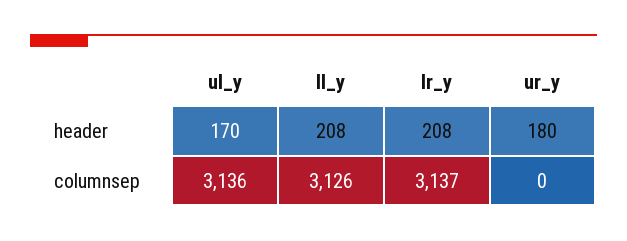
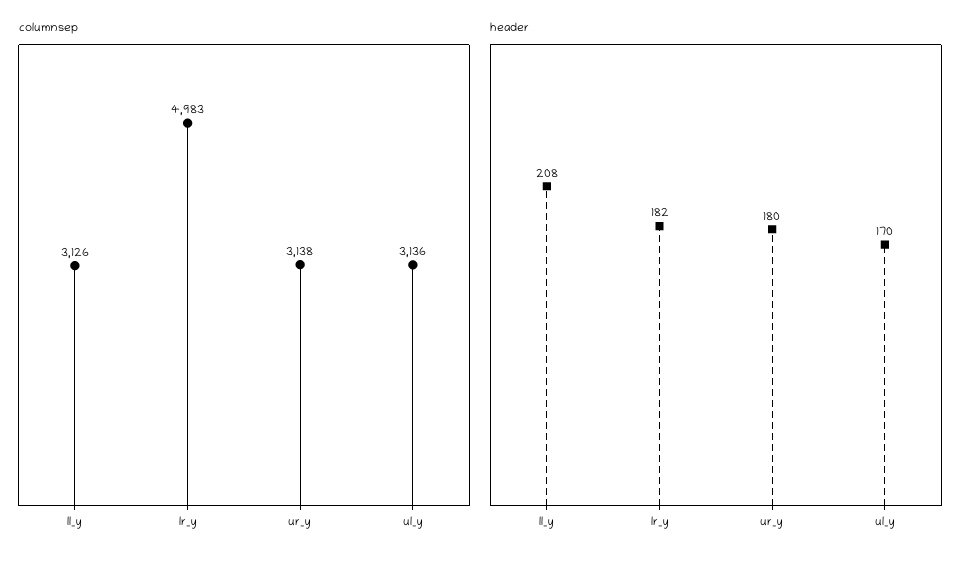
  {
    "header": {
      "ul_y": 170,
      "ll_y": 208,
-     "lr_y": 208,
+     "lr_y": 182,
      "ur_y": 180
    },
    "columnsep": {
      "ul_y": 3136,
      "ll_y": 3126,
-     "lr_y": 3137,
+     "lr_y": 4983,
-     "ur_y": 0
+     "ur_y": 3138
    }
  }

